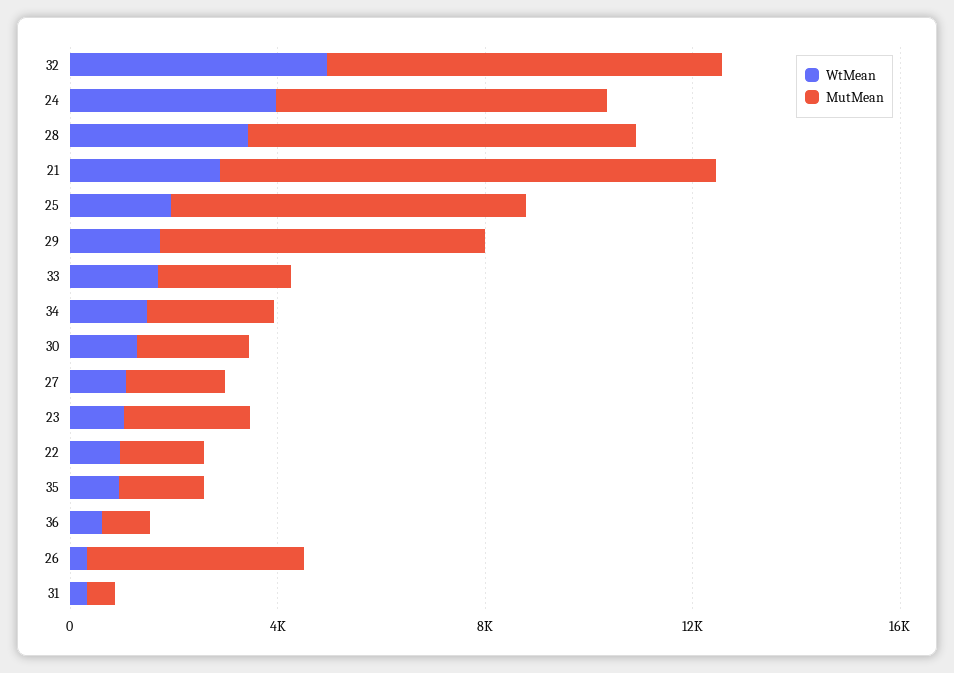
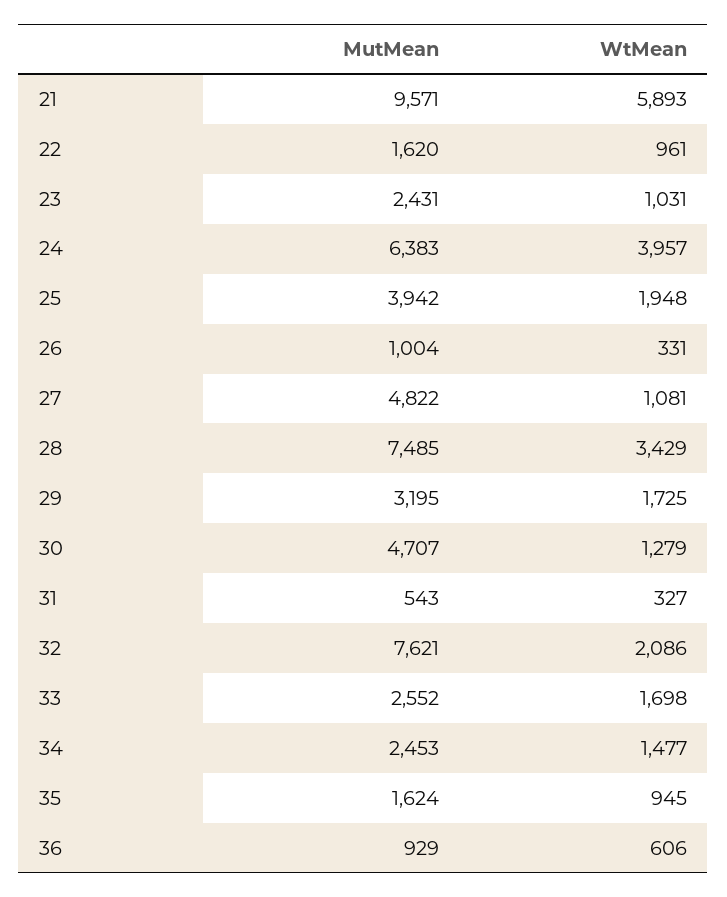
  {
    "WtMean": {
-     "32": 5000,
+     "32": 2086,
      "24": 3957,
      "28": 3429,
-     "21": 3000,
+     "21": 5893,
      "25": 1948,
      "29": 1725,
      "33": 1698,
      "34": 1477,
      "30": 1279,
      "27": 1081,
      "23": 1031,
      "22": 961,
      "35": 945,
      "36": 606,
      "26": 331,
      "31": 327
    },
    "MutMean": {
      "32": 7621,
      "24": 6383,
      "28": 7485,
      "21": 9571,
-     "25": 7000,
+     "25": 3942,
-     "29": 6000,
+     "29": 3195,
      "33": 2552,
      "34": 2453,
-     "30": 2000,
+     "30": 4707,
-     "27": 2000,
+     "27": 4822,
      "23": 2431,
      "22": 1620,
      "35": 1624,
      "36": 929,
-     "26": 4000,
+     "26": 1004,
      "31": 543
    }
  }

